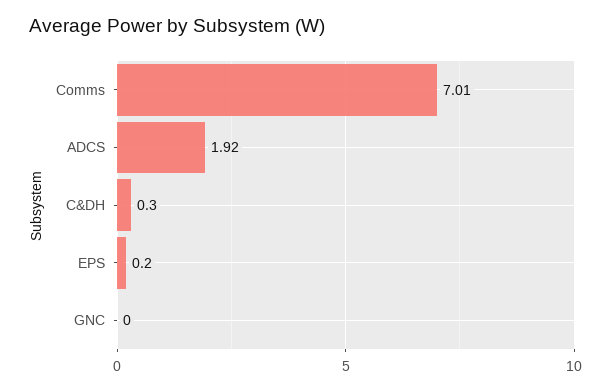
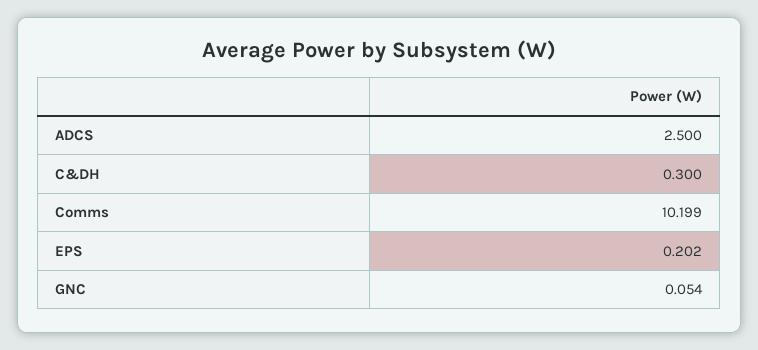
  {
-   "Comms": 7.01,
+   "Comms": 10.199,
-   "ADCS": 1.92,
+   "ADCS": 2.5,
    "C&DH": 0.3,
    "EPS": 0.202,
-   "GNC": 0
+   "GNC": 0.054
  }

